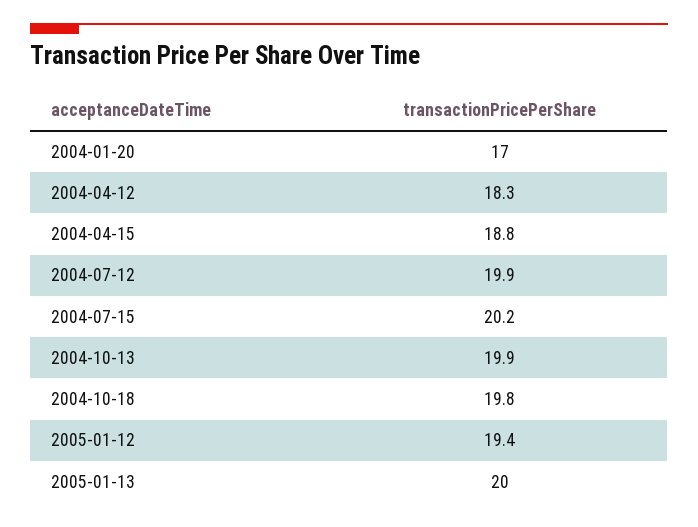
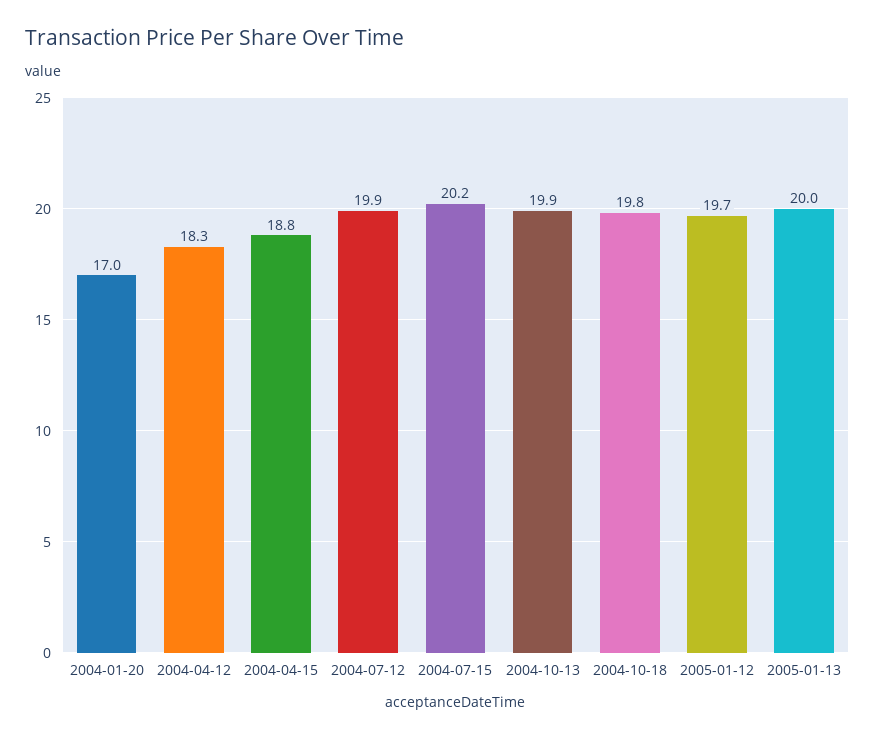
  {
    "2004-01-20": 17,
    "2004-04-12": 18.3,
    "2004-04-15": 18.8,
    "2004-07-12": 19.9,
    "2004-07-15": 20.2,
    "2004-10-13": 19.9,
    "2004-10-18": 19.8,
-   "2005-01-12": 19.4,
+   "2005-01-12": 19.7,
    "2005-01-13": 20
  }

